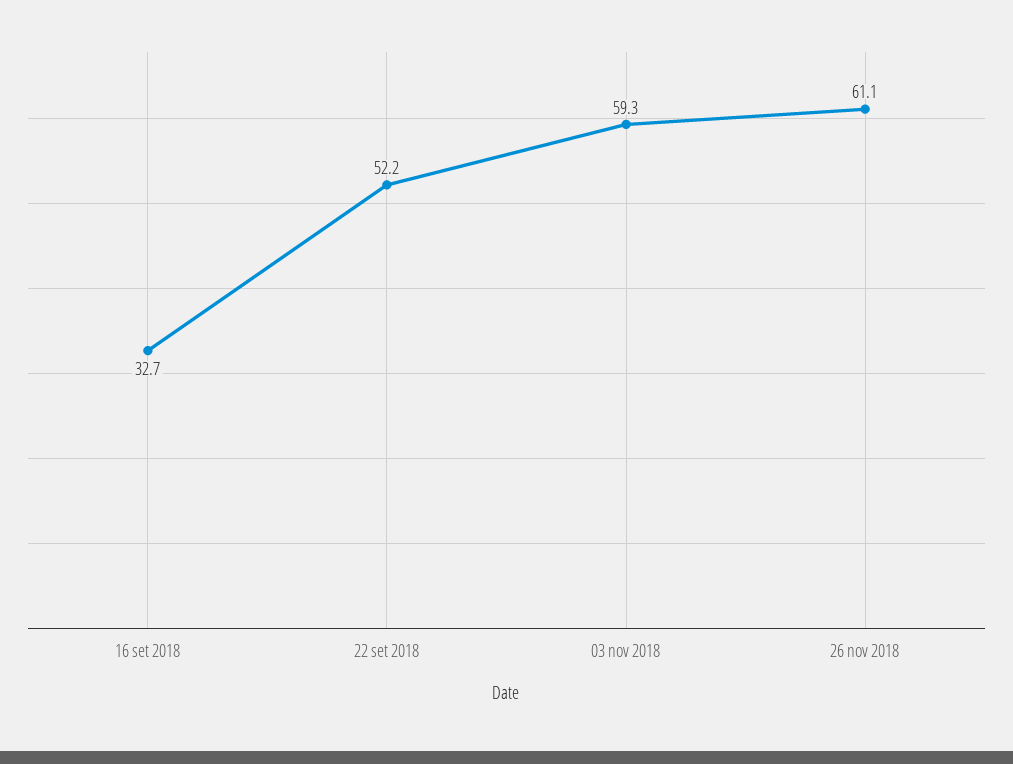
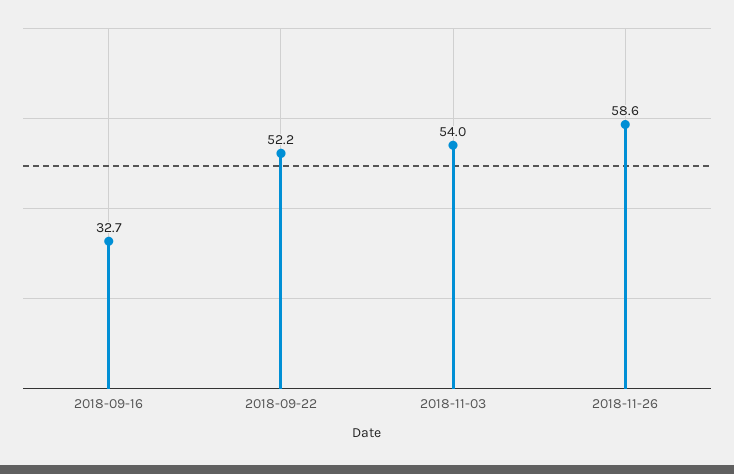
  {
    "16 set 2018": 32.7,
    "22 set 2018": 52.2,
-   "03 nov 2018": 59.3,
+   "03 nov 2018": 54,
-   "26 nov 2018": 61.1
+   "26 nov 2018": 58.6
  }

